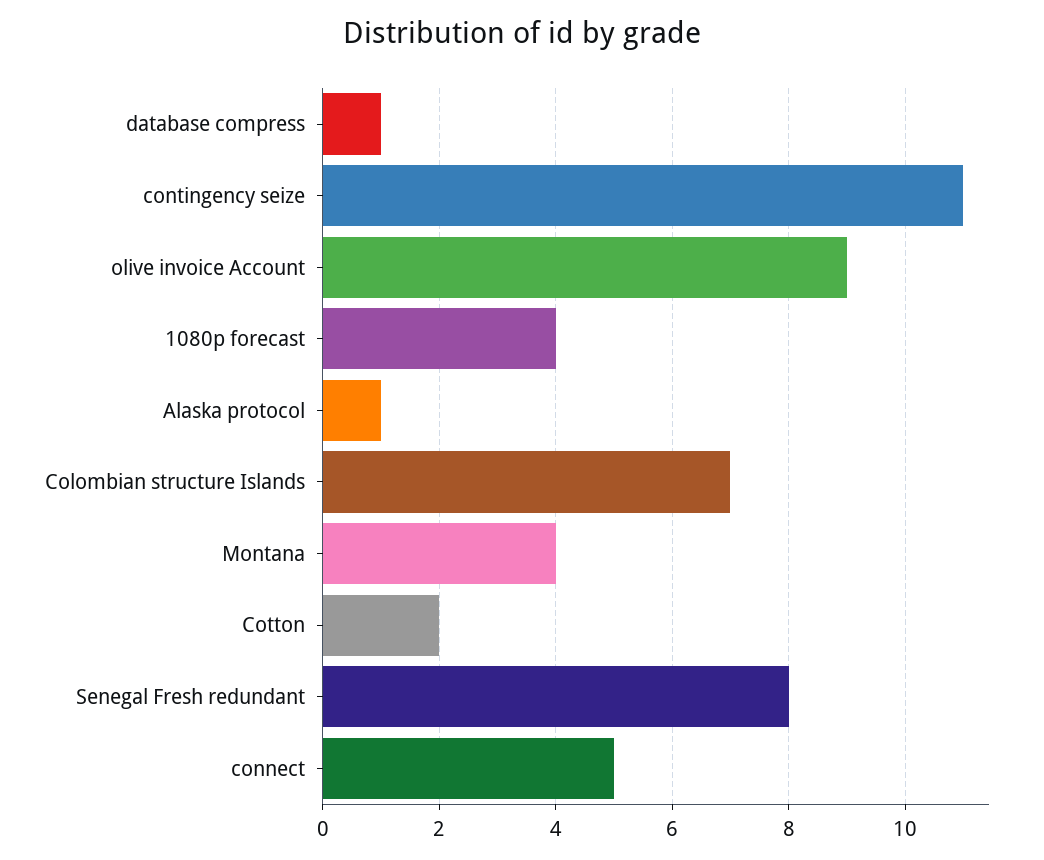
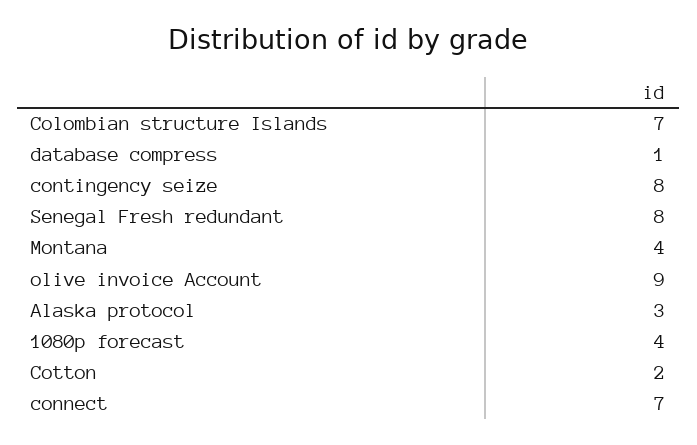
  {
    "database compress": 1,
-   "contingency seize": 11,
+   "contingency seize": 8,
    "olive invoice Account": 9,
    "1080p forecast": 4,
-   "Alaska protocol": 1,
+   "Alaska protocol": 3,
    "Colombian structure Islands": 7,
    "Montana": 4,
    "Cotton": 2,
    "Senegal Fresh redundant": 8,
-   "connect": 5
+   "connect": 7
  }

